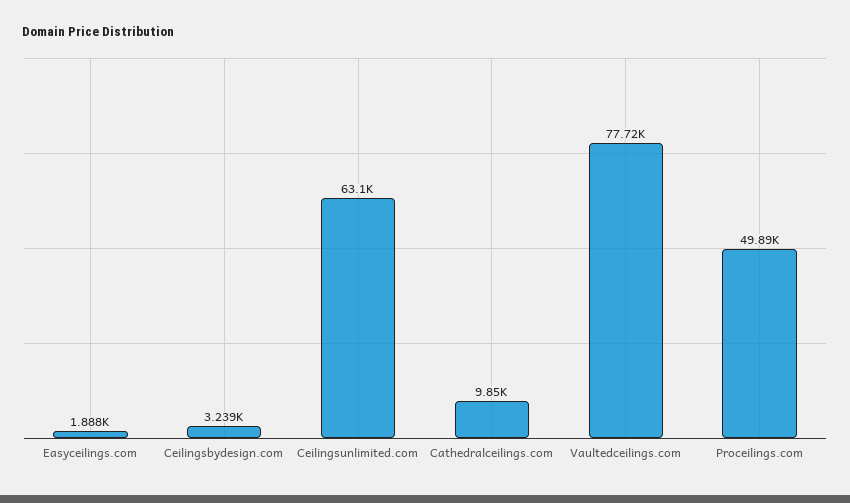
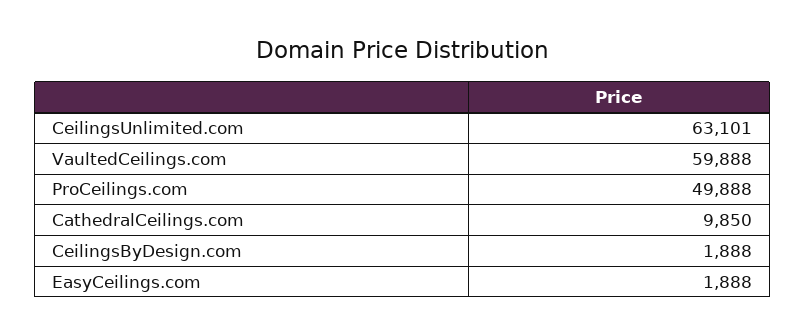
  {
    "Easyceilings.com": 1888,
-   "Ceilingsbydesign.com": 3239,
+   "Ceilingsbydesign.com": 1888,
    "Ceilingsunlimited.com": 63101,
    "Cathedralceilings.com": 9850,
-   "Vaultedceilings.com": 77720,
+   "Vaultedceilings.com": 59888,
    "Proceilings.com": 49888
  }

